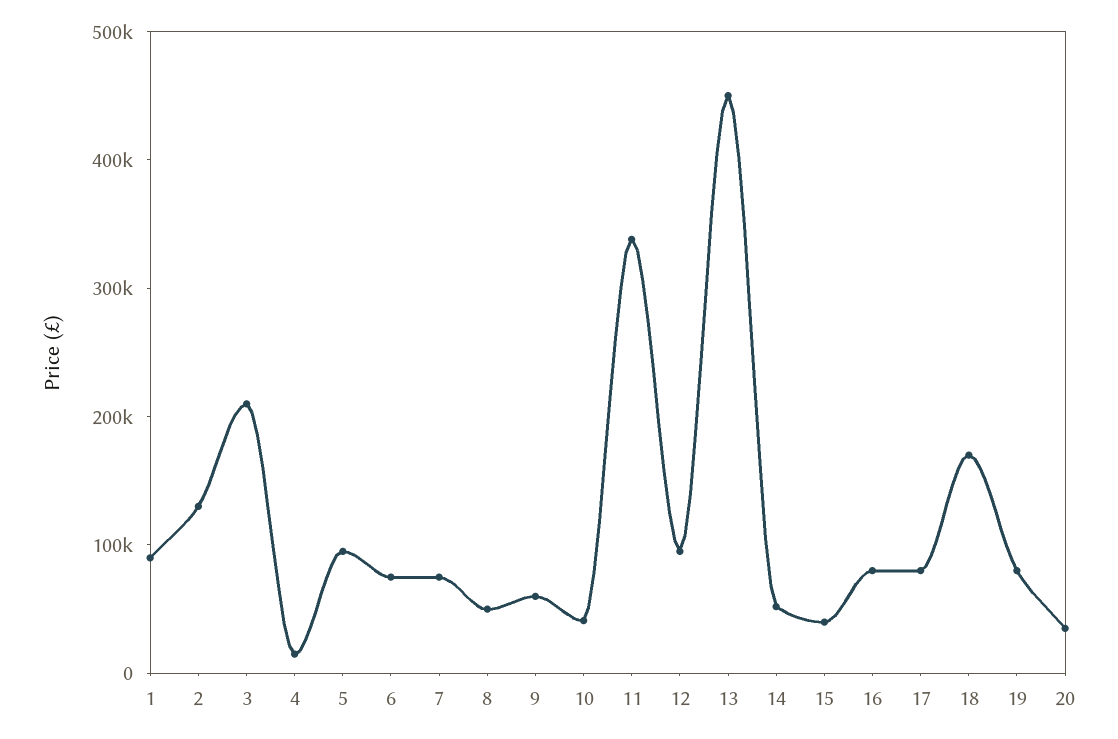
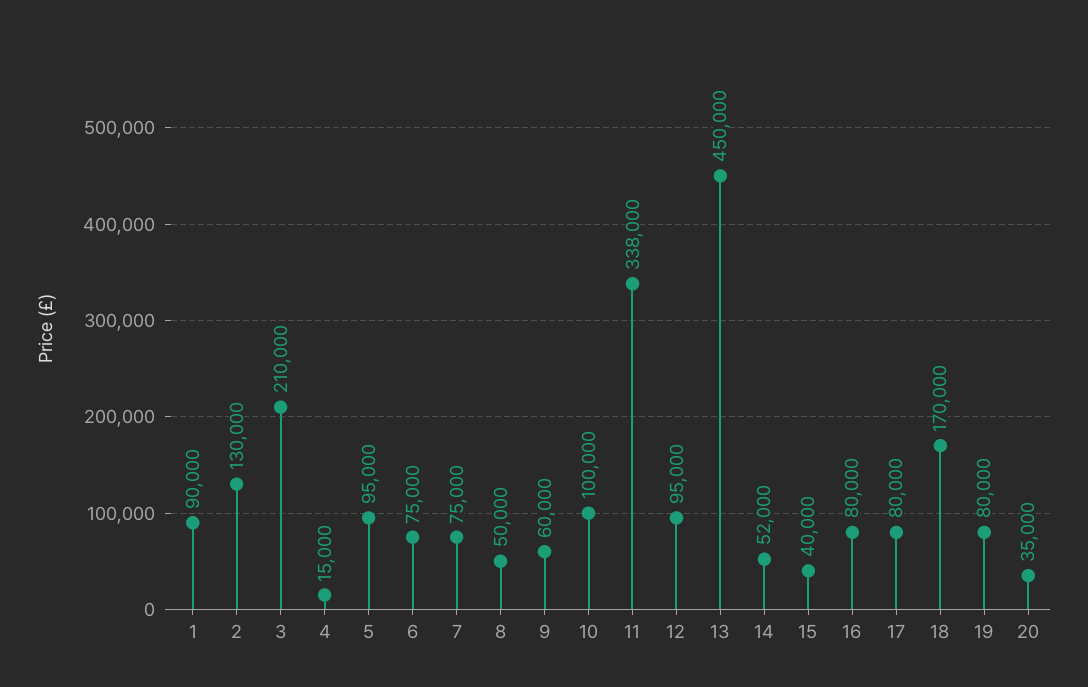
  {
    "1": 90000,
    "2": 130000,
    "3": 210000,
    "4": 15000,
    "5": 95000,
    "6": 75000,
    "7": 75000,
    "8": 50000,
    "9": 60000,
-   "10": 40000,
+   "10": 100000,
    "11": 338000,
    "12": 95000,
    "13": 450000,
    "14": 52000,
    "15": 40000,
    "16": 80000,
    "17": 80000,
    "18": 170000,
    "19": 80000,
    "20": 35000
  }

